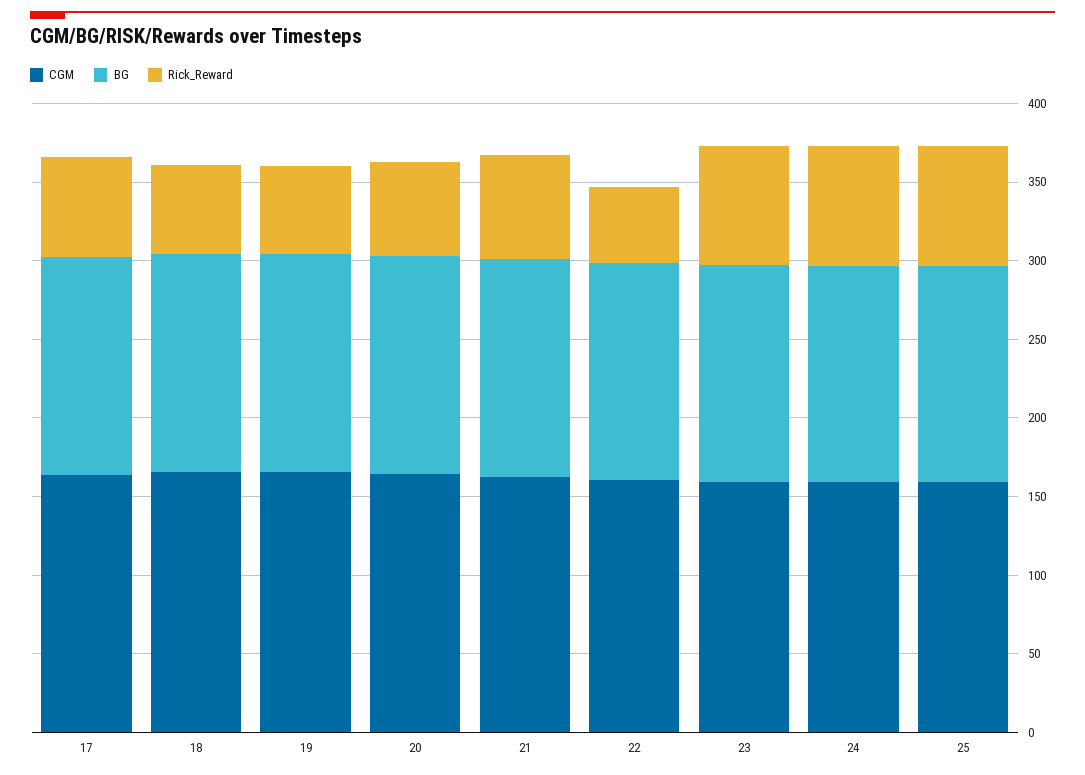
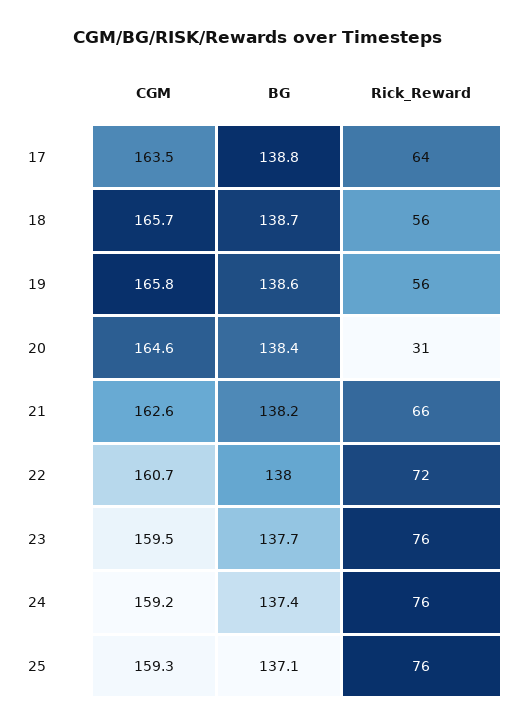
  {
    "CGM": {
      "17": 163.5,
      "18": 165.7,
      "19": 165.8,
      "20": 164.6,
      "21": 162.6,
      "22": 160.7,
      "23": 159.5,
      "24": 159.2,
      "25": 159.3
    },
    "BG": {
      "17": 138.8,
      "18": 138.7,
      "19": 138.6,
      "20": 138.4,
      "21": 138.2,
      "22": 138,
      "23": 137.7,
      "24": 137.4,
      "25": 137.1
    },
    "Rick_Reward": {
      "17": 64,
      "18": 56,
      "19": 56,
-     "20": 60,
+     "20": 31,
      "21": 66,
-     "22": 50,
+     "22": 72,
      "23": 76,
      "24": 76,
      "25": 76
    }
  }

